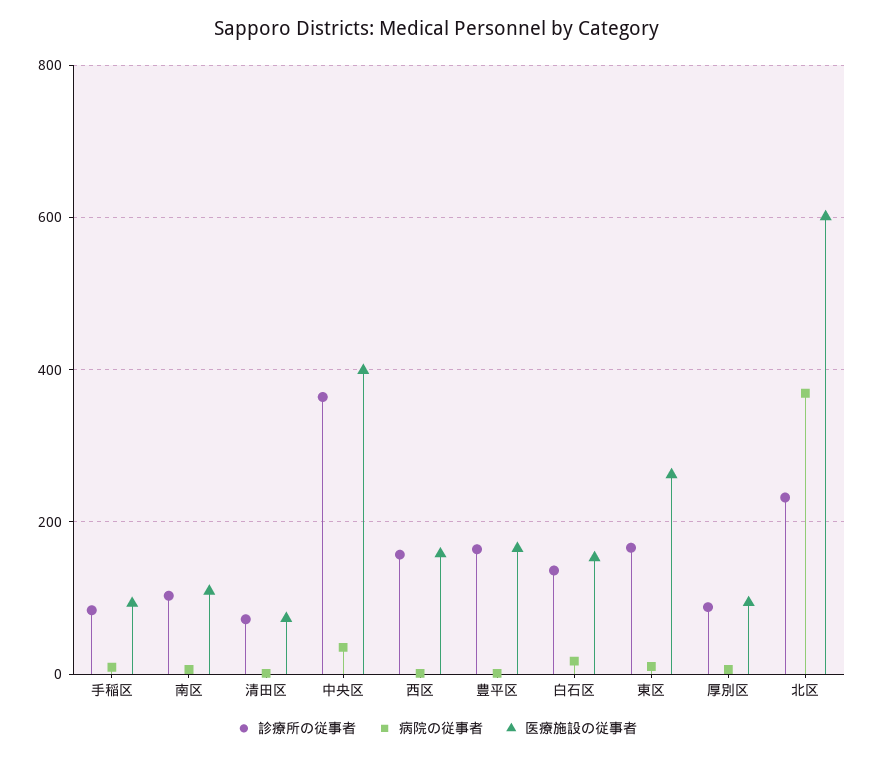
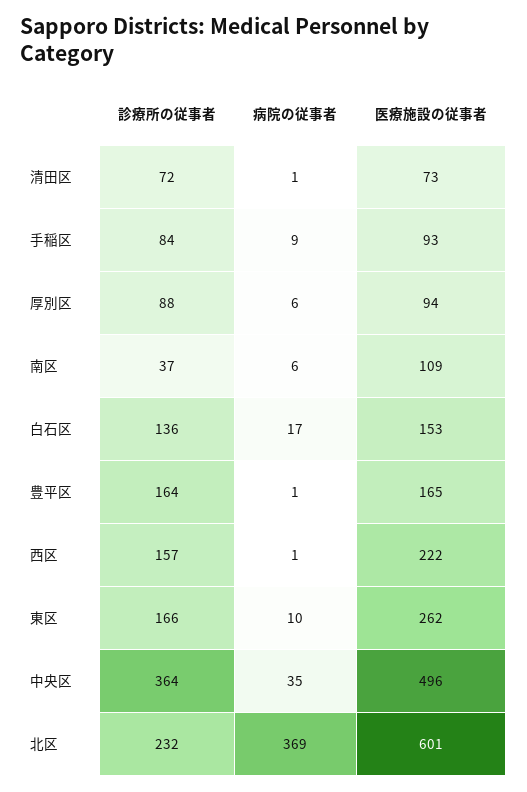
  {
    "診療所の従事者": {
      "手稲区": 84,
-     "南区": 100,
+     "南区": 37,
      "清田区": 72,
      "中央区": 364,
      "西区": 157,
      "豊平区": 164,
      "白石区": 136,
      "東区": 166,
      "厚別区": 88,
      "北区": 232
    },
    "病院の従事者": {
      "手稲区": 9,
      "南区": 6,
      "清田区": 1,
      "中央区": 35,
      "西区": 1,
      "豊平区": 1,
      "白石区": 17,
      "東区": 10,
      "厚別区": 6,
      "北区": 369
    },
    "医療施設の従事者": {
      "手稲区": 93,
      "南区": 109,
      "清田区": 73,
-     "中央区": 400,
+     "中央区": 496,
-     "西区": 160,
+     "西区": 222,
      "豊平区": 165,
      "白石区": 153,
      "東区": 262,
      "厚別区": 94,
      "北区": 601
    }
  }

